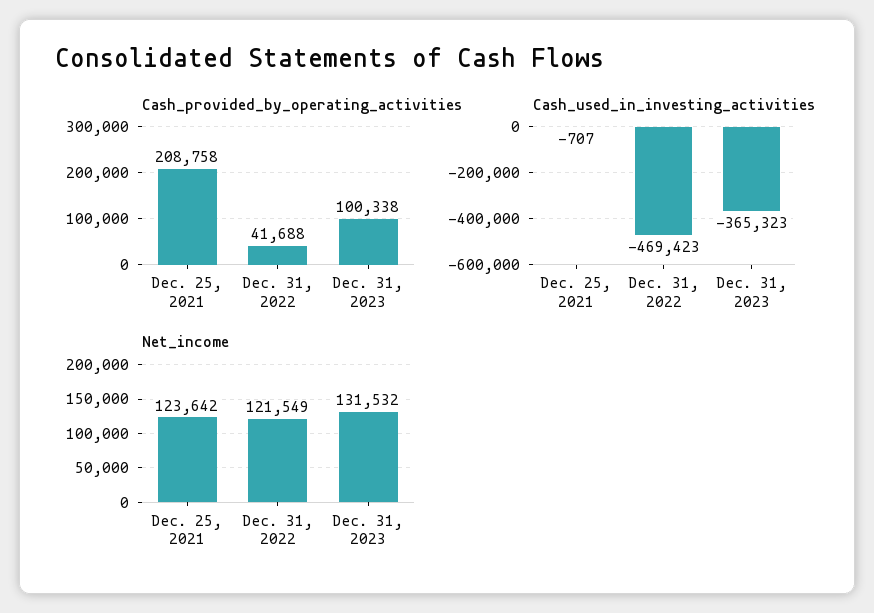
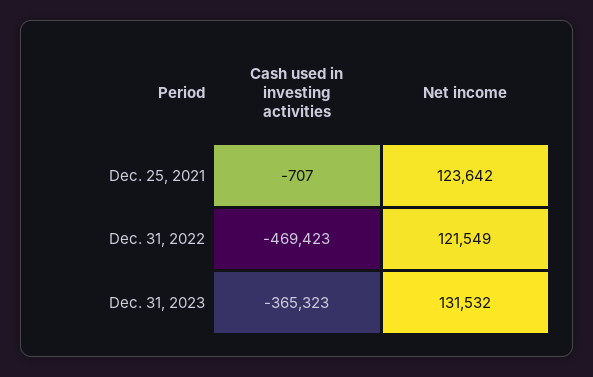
  {
-   "Cash_provided_by_operating_activities": {
-     "Dec. 25, 2021": 208758,
-     "Dec. 31, 2022": 41688,
-     "Dec. 31, 2023": 100338
-   },
    "Cash_used_in_investing_activities": {
      "Dec. 25, 2021": -707,
      "Dec. 31, 2022": -469423,
      "Dec. 31, 2023": -365323
    },
    "Net_income": {
      "Dec. 25, 2021": 123642,
      "Dec. 31, 2022": 121549,
      "Dec. 31, 2023": 131532
    }
  }

